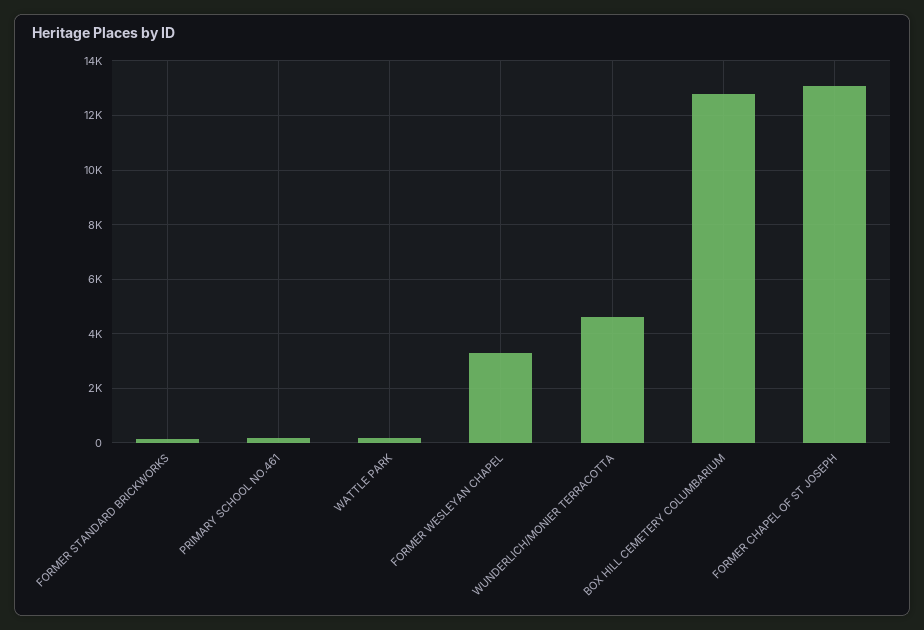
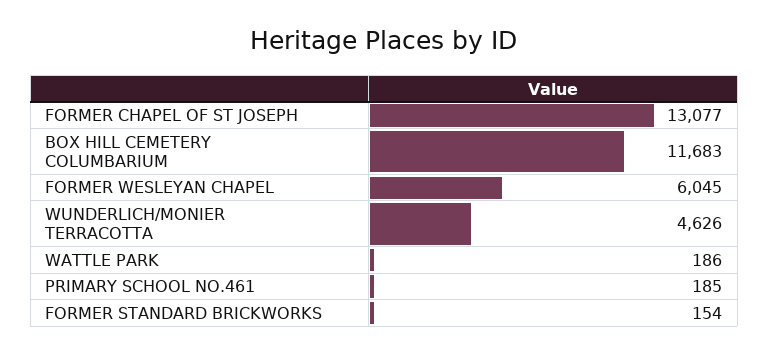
  {
    "FORMER STANDARD BRICKWORKS": 154,
    "PRIMARY SCHOOL NO.461": 185,
    "WATTLE PARK": 186,
-   "FORMER WESLEYAN CHAPEL": 3250,
+   "FORMER WESLEYAN CHAPEL": 6045,
    "WUNDERLICH/MONIER TERRACOTTA": 4626,
-   "BOX HILL CEMETERY COLUMBARIUM": 12750,
+   "BOX HILL CEMETERY COLUMBARIUM": 11683,
    "FORMER CHAPEL OF ST JOSEPH": 13077
  }

